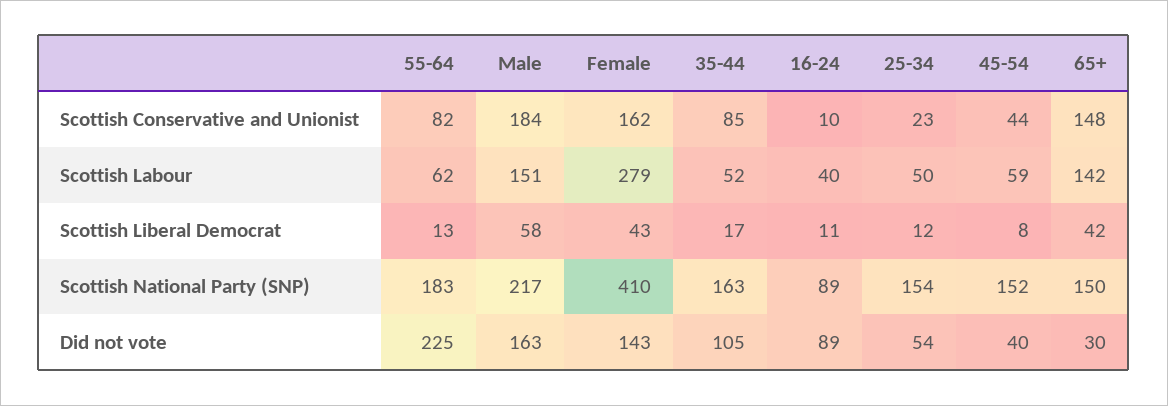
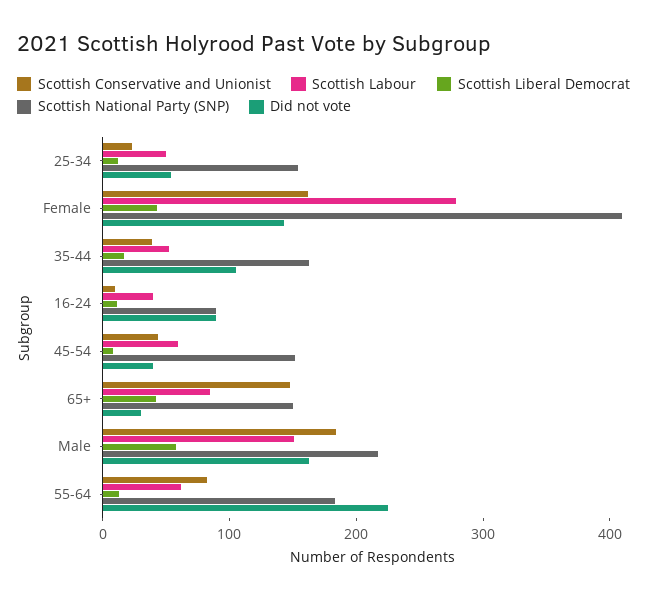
  {
    "Scottish Conservative and Unionist": {
      "55-64": 82,
      "Male": 184,
      "Female": 162,
-     "35-44": 85,
+     "35-44": 40,
      "16-24": 10,
      "25-34": 23,
      "45-54": 44,
      "65+": 148
    },
    "Scottish Labour": {
      "55-64": 62,
      "Male": 151,
      "Female": 279,
      "35-44": 52,
      "16-24": 40,
      "25-34": 50,
      "45-54": 59,
-     "65+": 142
+     "65+": 80
    },
    "Scottish Liberal Democrat": {
      "55-64": 13,
      "Male": 58,
      "Female": 43,
      "35-44": 17,
      "16-24": 11,
      "25-34": 12,
      "45-54": 8,
      "65+": 42
    },
    "Scottish National Party (SNP)": {
      "55-64": 183,
      "Male": 217,
      "Female": 410,
      "35-44": 163,
      "16-24": 89,
      "25-34": 154,
      "45-54": 152,
      "65+": 150
    },
    "Did not vote": {
      "55-64": 225,
      "Male": 163,
      "Female": 143,
      "35-44": 105,
      "16-24": 89,
      "25-34": 54,
      "45-54": 40,
      "65+": 30
    }
  }

